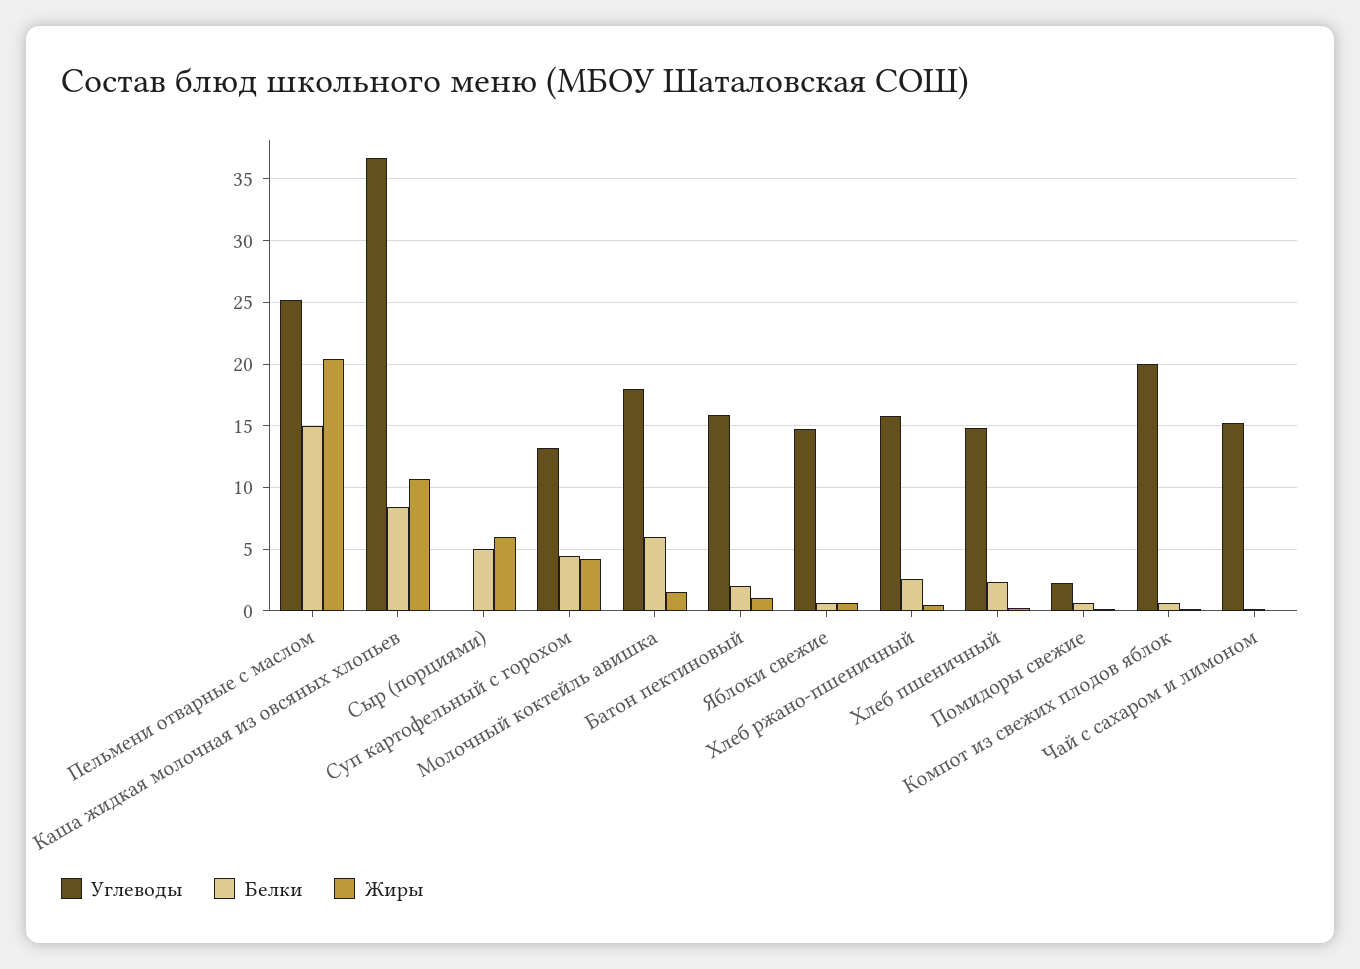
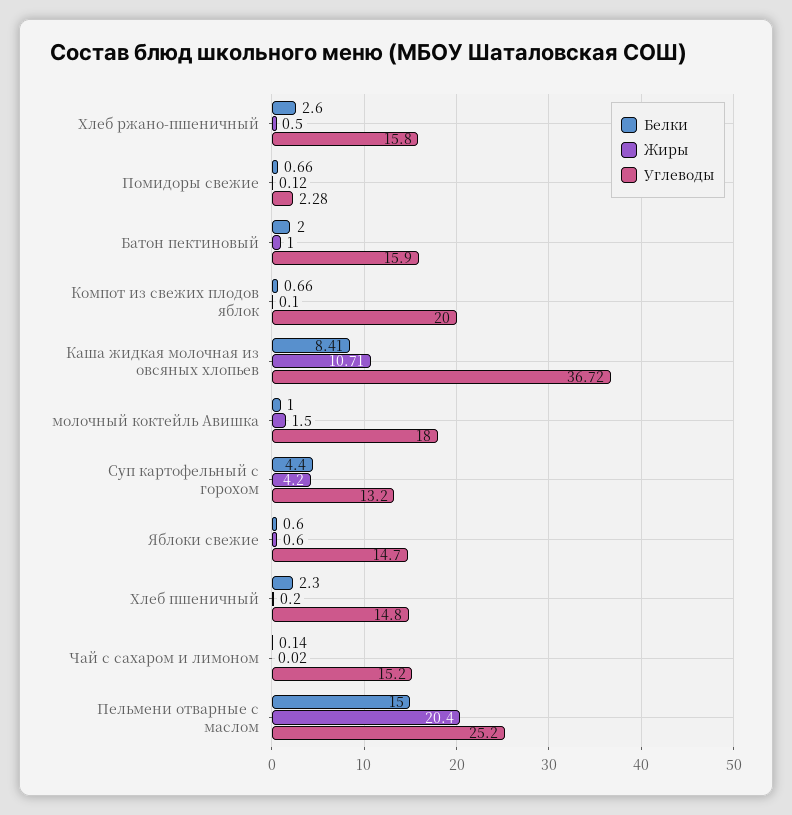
  {
    "Углеводы": {
      "Пельмени отварные с маслом": 25.2,
      "Каша жидкая молочная из овсяных хлопьев": 36.72,
-     "Сыр (порциями)": 0,
      "Суп картофельный с горохом": 13.2,
      "Молочный коктейль авишка": 18,
      "Батон пектиновый": 15.9,
      "Яблоки свежие": 14.7,
      "Хлеб ржано-пшеничный": 15.8,
      "Хлеб пшеничный": 14.8,
      "Помидоры свежие": 2.28,
      "Компот из свежих плодов яблок": 20,
      "Чай с сахаром и лимоном": 15.2
    },
    "Белки": {
      "Пельмени отварные с маслом": 15,
      "Каша жидкая молочная из овсяных хлопьев": 8.41,
-     "Сыр (порциями)": 5,
      "Суп картофельный с горохом": 4.4,
-     "Молочный коктейль авишка": 6,
+     "Молочный коктейль авишка": 1,
      "Батон пектиновый": 2,
      "Яблоки свежие": 0.6,
      "Хлеб ржано-пшеничный": 2.6,
      "Хлеб пшеничный": 2.3,
      "Помидоры свежие": 0.66,
      "Компот из свежих плодов яблок": 0.66,
      "Чай с сахаром и лимоном": 0.14
    },
    "Жиры": {
      "Пельмени отварные с маслом": 20.4,
      "Каша жидкая молочная из овсяных хлопьев": 10.71,
-     "Сыр (порциями)": 6,
      "Суп картофельный с горохом": 4.2,
      "Молочный коктейль авишка": 1.5,
      "Батон пектиновый": 1,
      "Яблоки свежие": 0.6,
      "Хлеб ржано-пшеничный": 0.5,
      "Хлеб пшеничный": 0.2,
      "Помидоры свежие": 0.12,
      "Компот из свежих плодов яблок": 0.1,
      "Чай с сахаром и лимоном": 0.02
    }
  }

